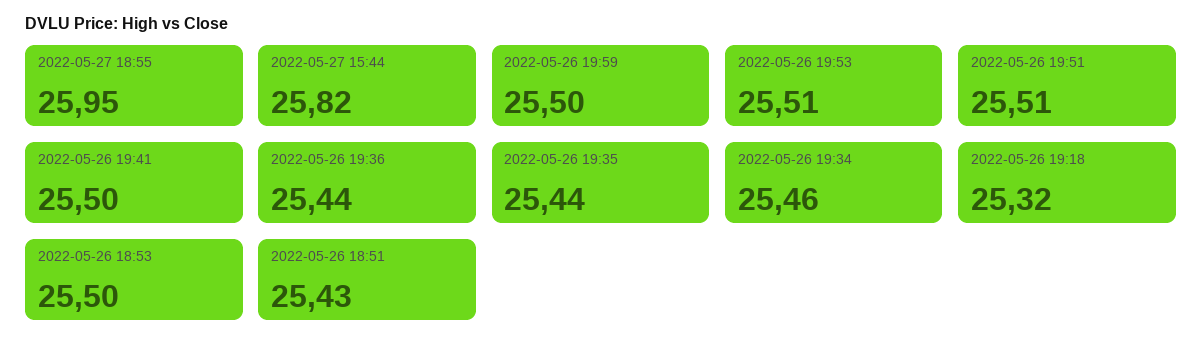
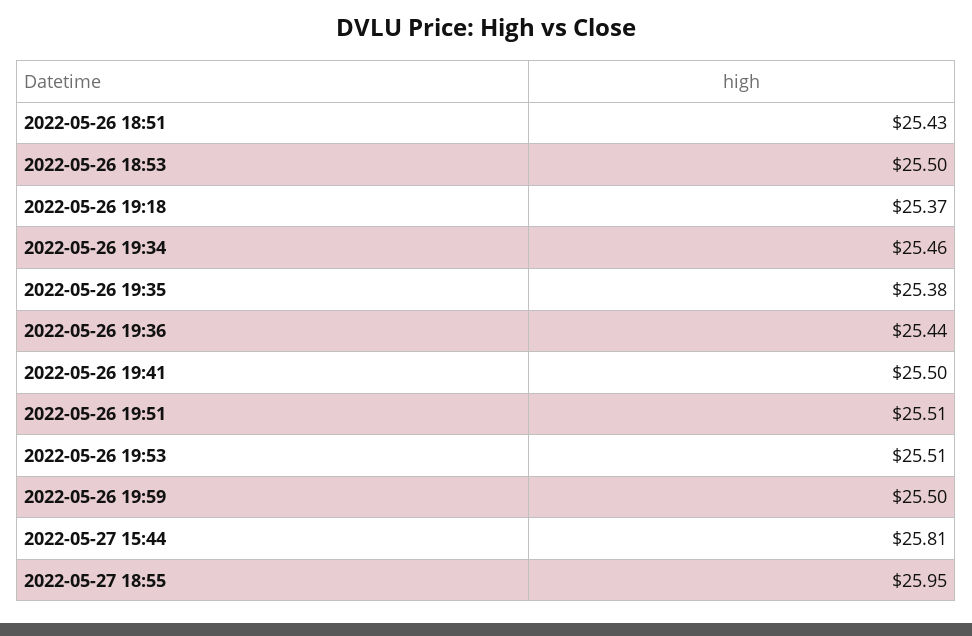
  {
    "2022-05-27 18:55": 25.95,
-   "2022-05-27 15:44": 25.82,
+   "2022-05-27 15:44": 25.81,
    "2022-05-26 19:59": 25.5,
    "2022-05-26 19:53": 25.51,
    "2022-05-26 19:51": 25.51,
    "2022-05-26 19:41": 25.5,
    "2022-05-26 19:36": 25.44,
-   "2022-05-26 19:35": 25.44,
+   "2022-05-26 19:35": 25.38,
    "2022-05-26 19:34": 25.46,
-   "2022-05-26 19:18": 25.32,
+   "2022-05-26 19:18": 25.37,
    "2022-05-26 18:53": 25.5,
    "2022-05-26 18:51": 25.43
  }

